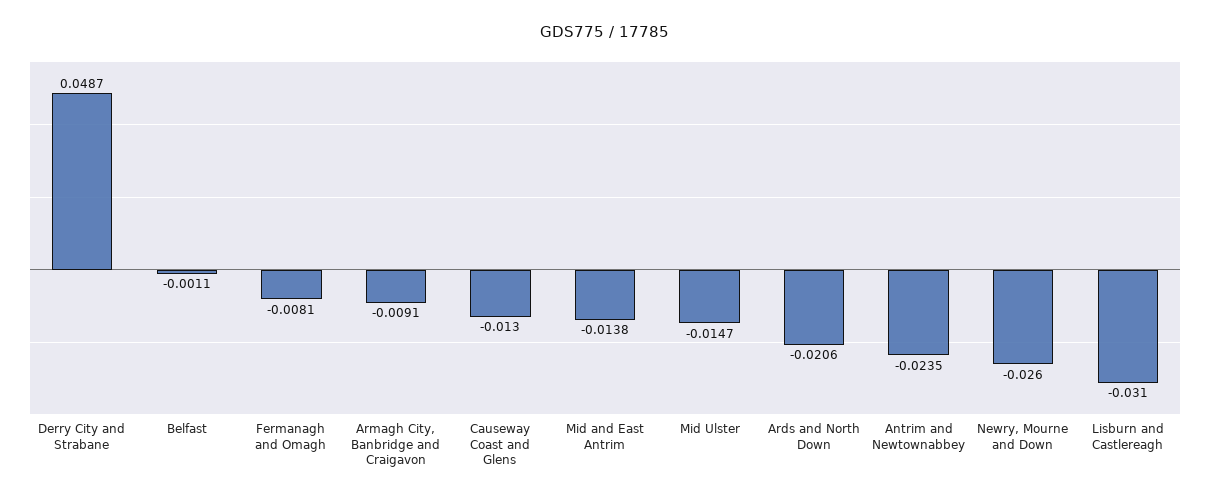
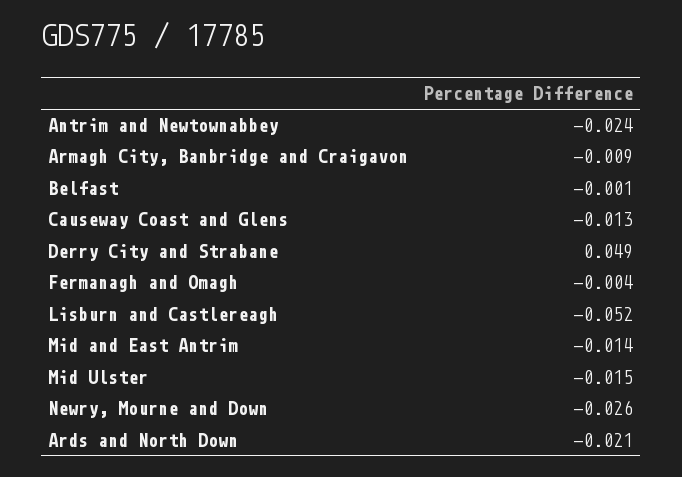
  {
    "Derry City and Strabane": 0.0487,
    "Belfast": -0.0011,
-   "Fermanagh and Omagh": -0.0081,
+   "Fermanagh and Omagh": -0.004,
    "Armagh City, Banbridge and Craigavon": -0.0091,
    "Causeway Coast and Glens": -0.013,
    "Mid and East Antrim": -0.0138,
    "Mid Ulster": -0.0147,
    "Ards and North Down": -0.0206,
    "Antrim and Newtownabbey": -0.0235,
    "Newry, Mourne and Down": -0.026,
-   "Lisburn and Castlereagh": -0.031
+   "Lisburn and Castlereagh": -0.052
  }

